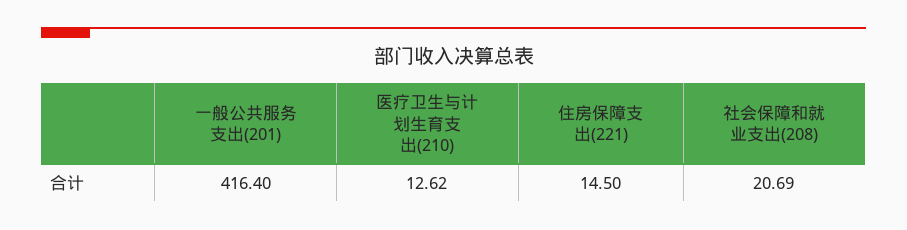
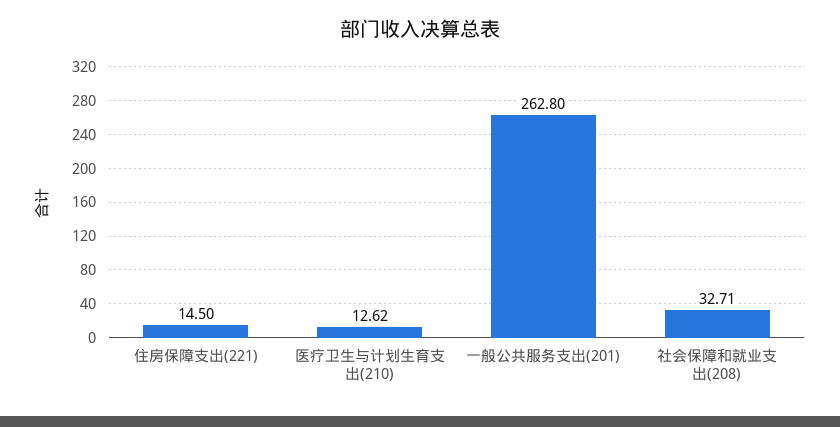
  {
-   "一般公共服务支出(201)": 416.4,
+   "一般公共服务支出(201)": 262.8,
    "医疗卫生与计划生育支出(210)": 12.62,
    "住房保障支出(221)": 14.5,
-   "社会保障和就业支出(208)": 20.69
+   "社会保障和就业支出(208)": 32.71
  }

